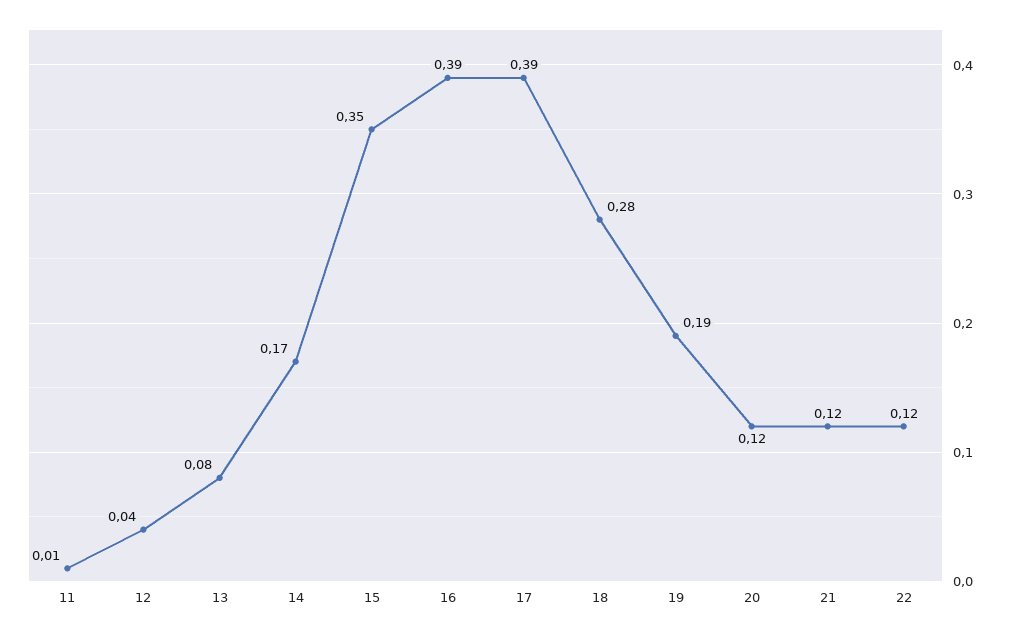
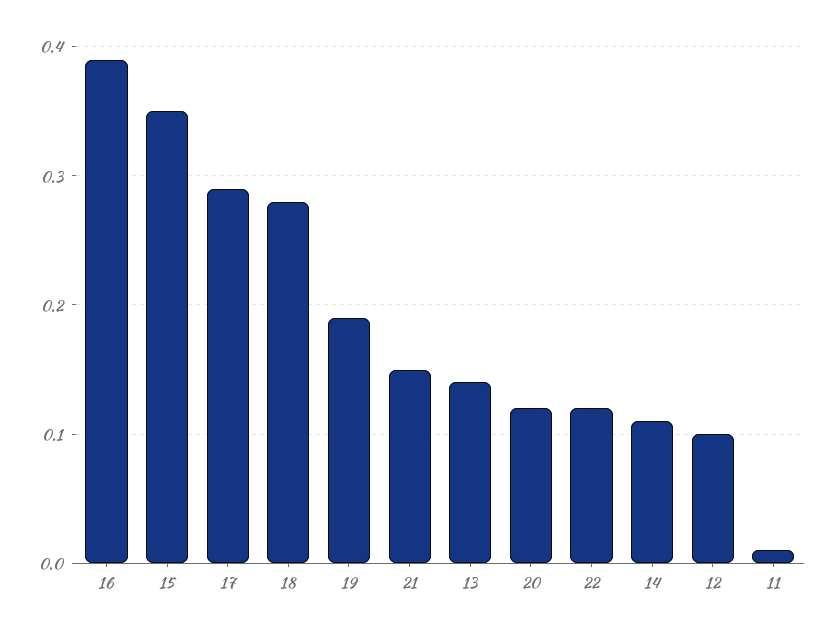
  {
    "11": 0.01,
-   "12": 0.04,
+   "12": 0.1,
-   "13": 0.08,
+   "13": 0.14,
-   "14": 0.17,
+   "14": 0.11,
    "15": 0.35,
    "16": 0.39,
-   "17": 0.39,
+   "17": 0.29,
    "18": 0.28,
    "19": 0.19,
    "20": 0.12,
-   "21": 0.12,
+   "21": 0.15,
    "22": 0.12
  }

